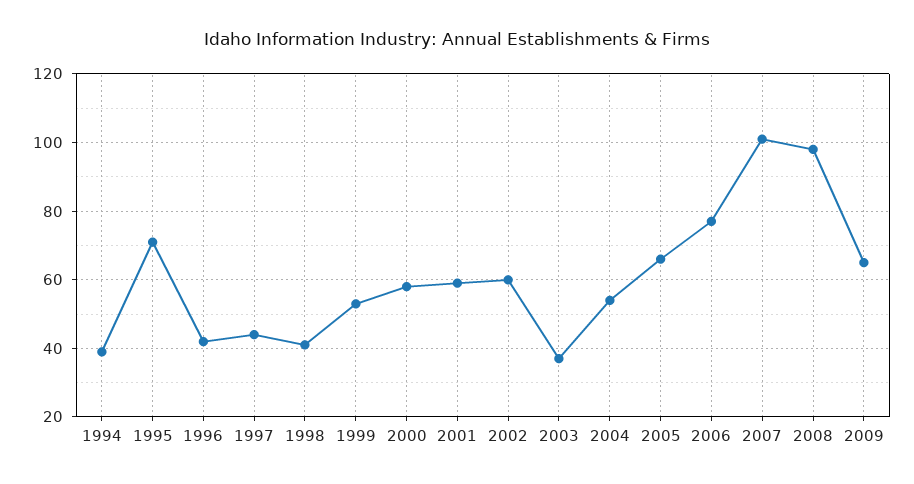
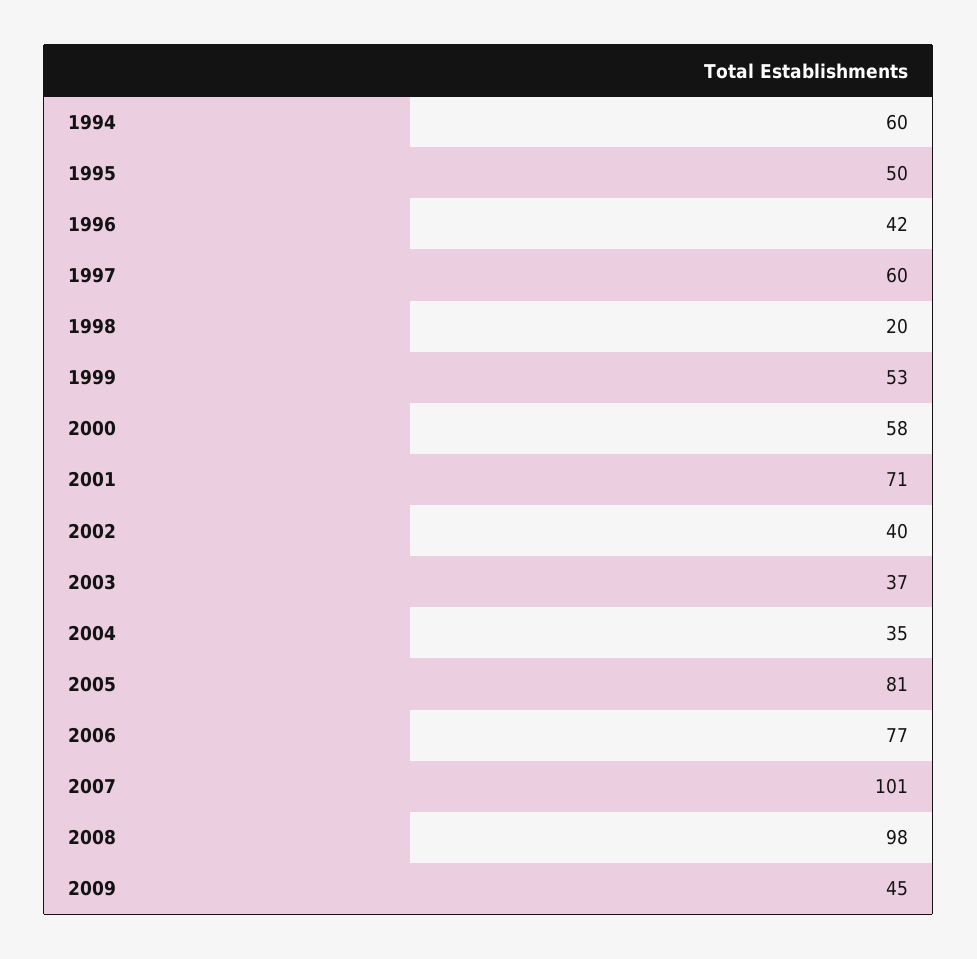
  {
-   "1994": 40,
+   "1994": 60,
-   "1995": 70,
+   "1995": 50,
    "1996": 42,
-   "1997": 45,
+   "1997": 60,
-   "1998": 40,
+   "1998": 20,
    "1999": 53,
    "2000": 58,
-   "2001": 60,
+   "2001": 71,
-   "2002": 60,
+   "2002": 40,
    "2003": 37,
-   "2004": 55,
+   "2004": 35,
-   "2005": 65,
+   "2005": 81,
    "2006": 77,
    "2007": 101,
    "2008": 98,
-   "2009": 65
+   "2009": 45
  }

